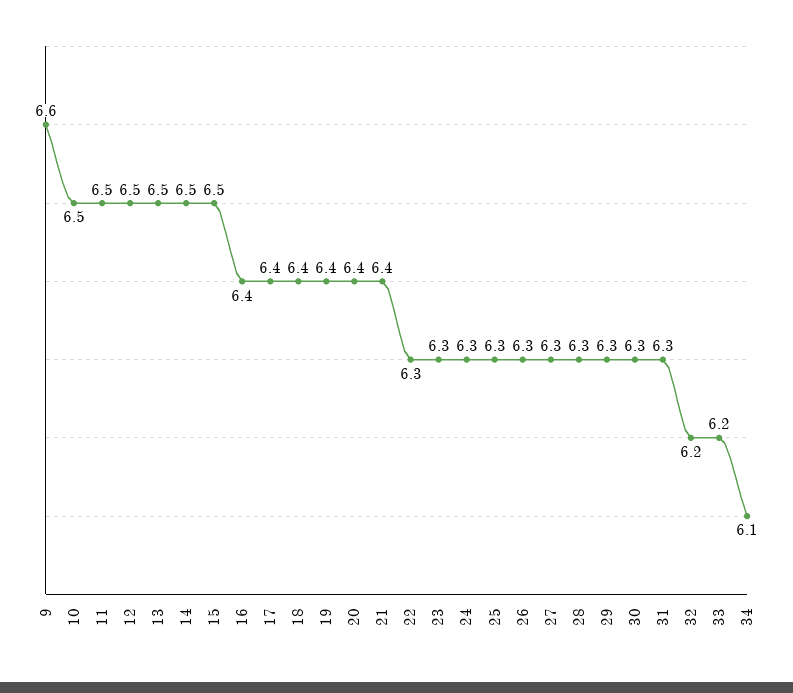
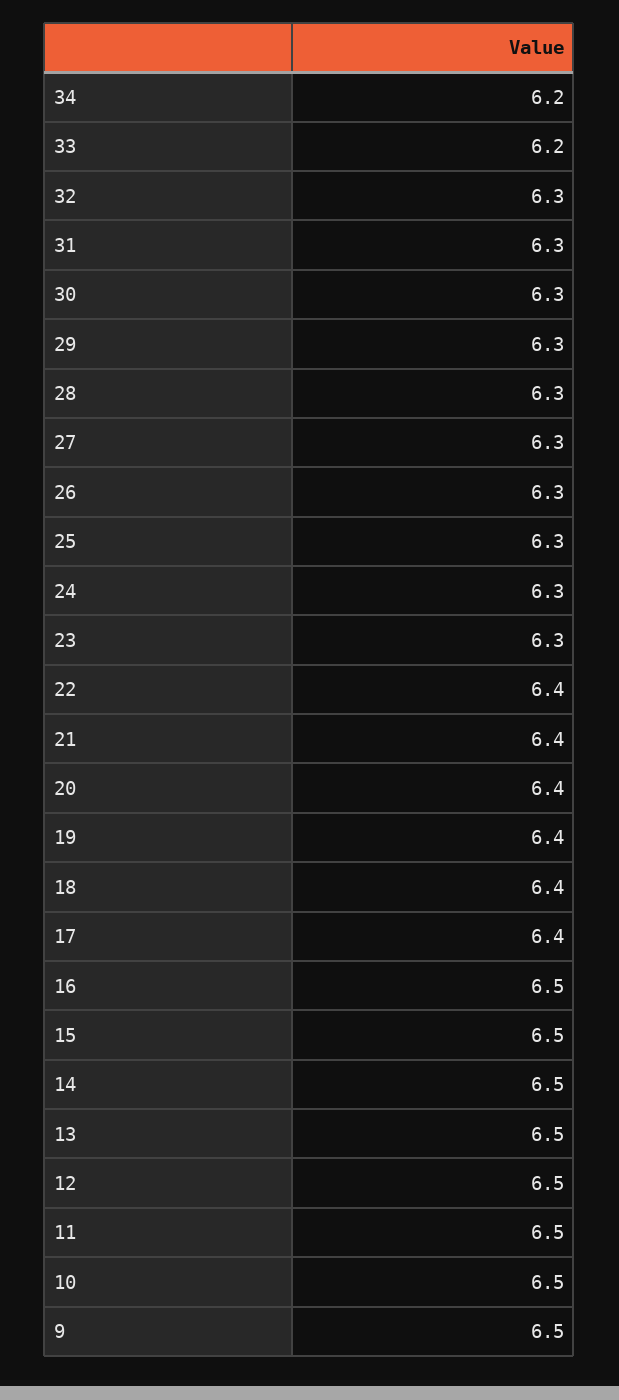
  {
-   "9": 6.6,
+   "9": 6.5,
    "10": 6.5,
    "11": 6.5,
    "12": 6.5,
    "13": 6.5,
    "14": 6.5,
    "15": 6.5,
-   "16": 6.4,
+   "16": 6.5,
    "17": 6.4,
    "18": 6.4,
    "19": 6.4,
    "20": 6.4,
    "21": 6.4,
-   "22": 6.3,
+   "22": 6.4,
    "23": 6.3,
    "24": 6.3,
    "25": 6.3,
    "26": 6.3,
    "27": 6.3,
    "28": 6.3,
    "29": 6.3,
    "30": 6.3,
    "31": 6.3,
-   "32": 6.2,
+   "32": 6.3,
    "33": 6.2,
-   "34": 6.1
+   "34": 6.2
  }

